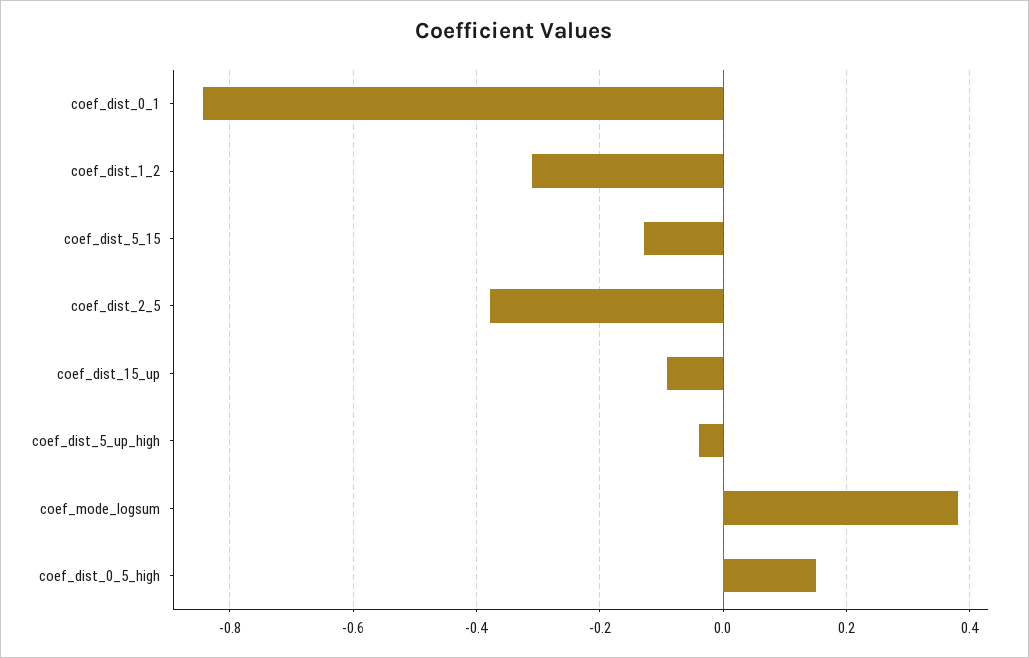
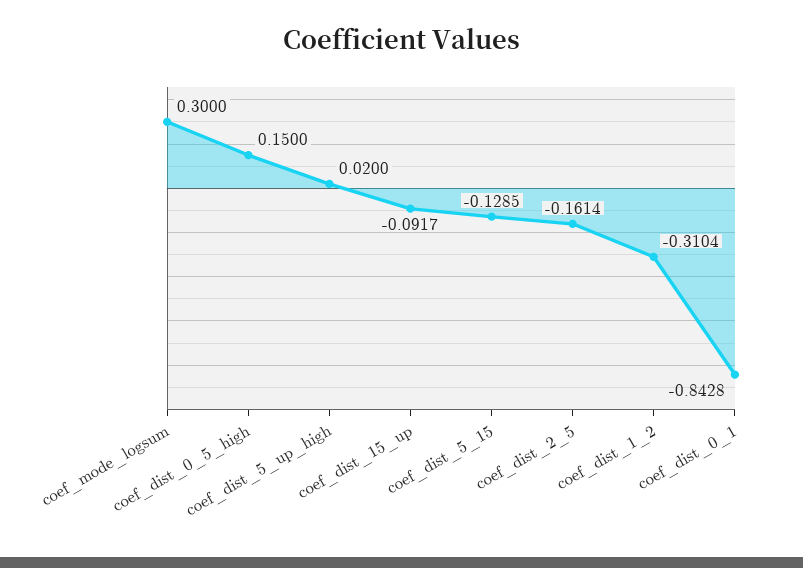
  {
    "coef_dist_0_1": -0.8428,
    "coef_dist_1_2": -0.3104,
    "coef_dist_5_15": -0.1285,
-   "coef_dist_2_5": -0.38,
+   "coef_dist_2_5": -0.1614,
    "coef_dist_15_up": -0.0917,
-   "coef_dist_5_up_high": -0.04,
+   "coef_dist_5_up_high": 0.02,
-   "coef_mode_logsum": 0.38,
+   "coef_mode_logsum": 0.3,
    "coef_dist_0_5_high": 0.15
  }

